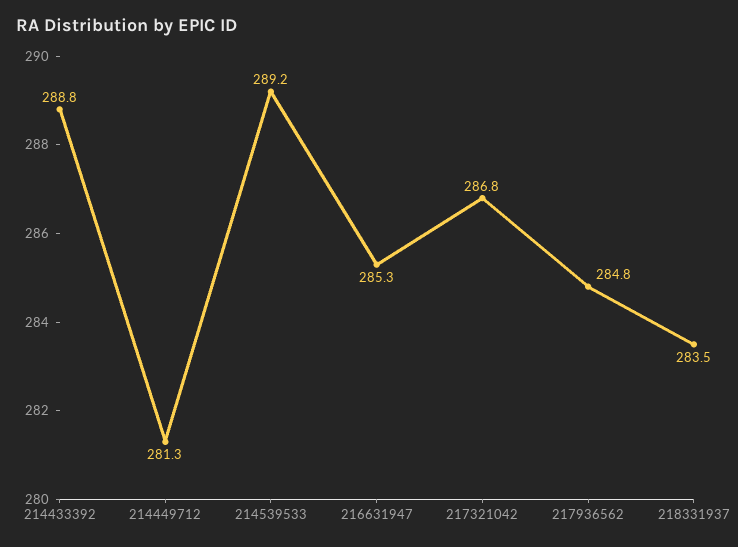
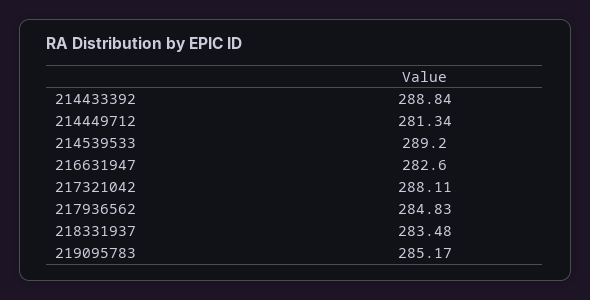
  {
    "214433392": 288.84,
    "214449712": 281.34,
    "214539533": 289.2,
-   "216631947": 285.3,
+   "216631947": 282.6,
-   "217321042": 286.8,
+   "217321042": 288.11,
    "217936562": 284.83,
-   "218331937": 283.48
+   "218331937": 283.48,
+   "219095783": 285.17
  }

